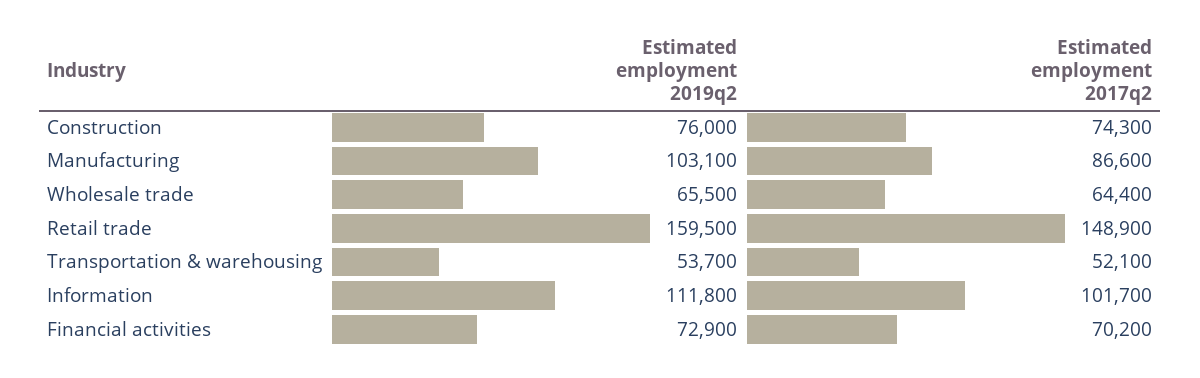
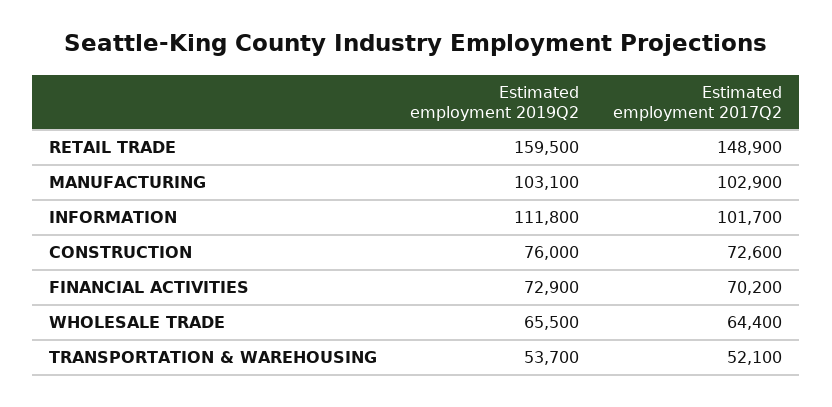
  {
    "Estimated employment 2019q2": {
      "Construction": 76000,
      "Manufacturing": 103100,
      "Wholesale trade": 65500,
      "Retail trade": 159500,
      "Transportation & warehousing": 53700,
      "Information": 111800,
      "Financial activities": 72900
    },
    "Estimated employment 2017q2": {
-     "Construction": 74300,
+     "Construction": 72600,
-     "Manufacturing": 86600,
+     "Manufacturing": 102900,
      "Wholesale trade": 64400,
      "Retail trade": 148900,
      "Transportation & warehousing": 52100,
      "Information": 101700,
      "Financial activities": 70200
    }
  }

